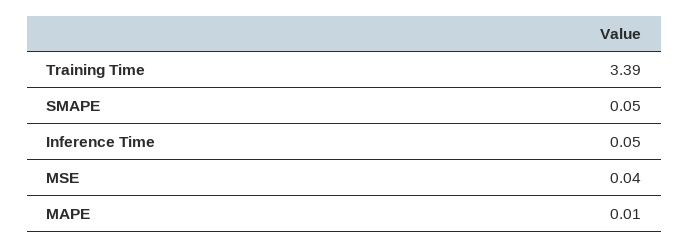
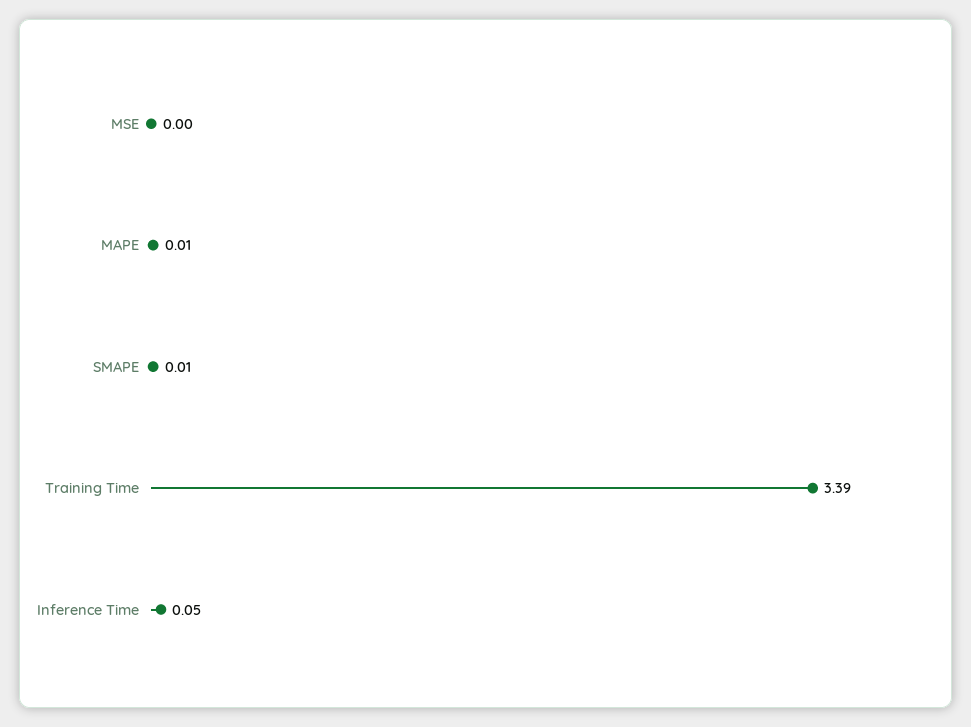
  {
    "Training Time": 3.39,
-   "SMAPE": 0.05,
+   "SMAPE": 0.01,
    "Inference Time": 0.05,
-   "MSE": 0.04,
+   "MSE": 0,
    "MAPE": 0.01
  }

